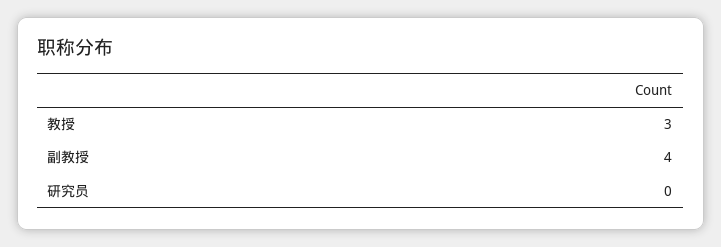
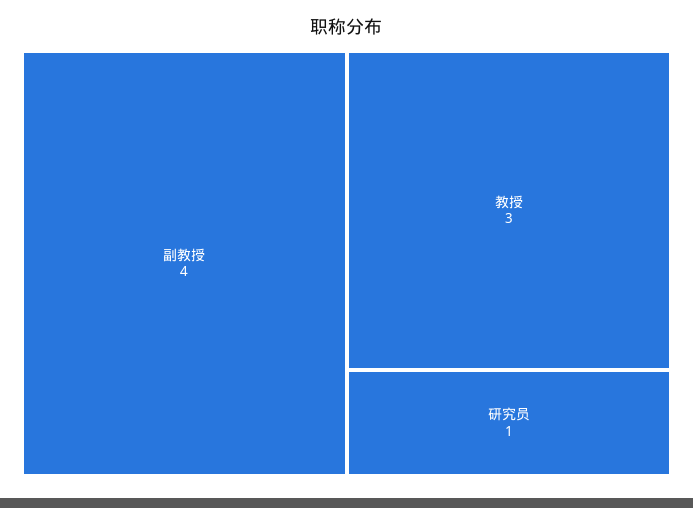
  {
    "教授": 3,
    "副教授": 4,
-   "研究员": 0
+   "研究员": 1
  }

